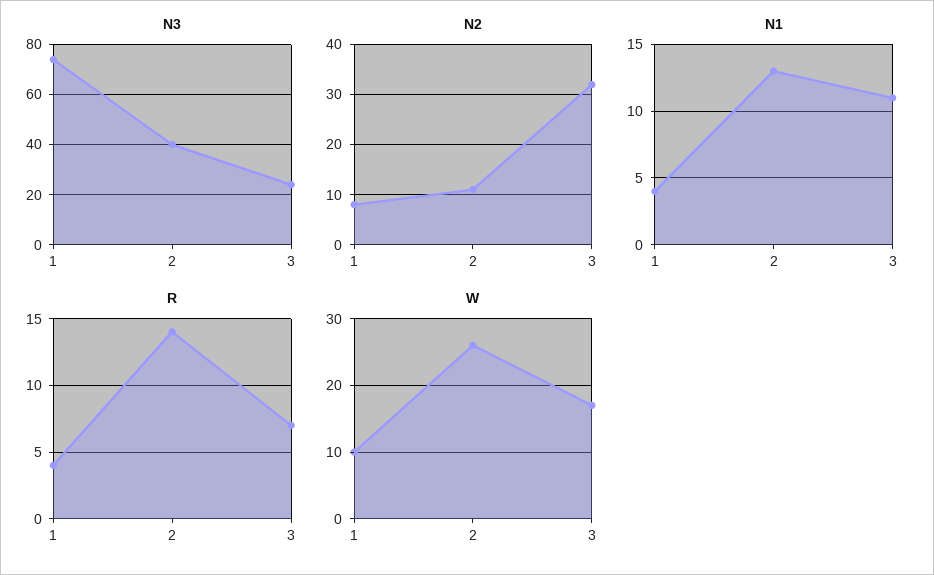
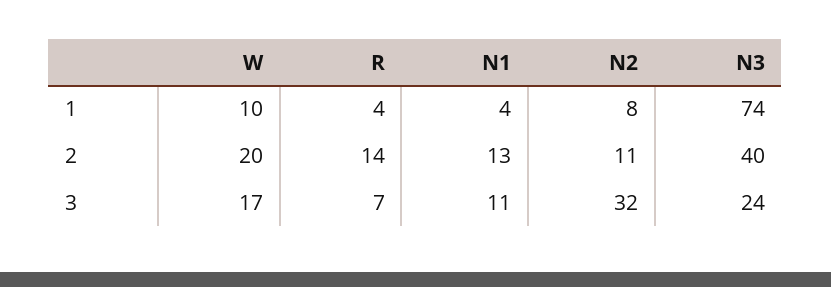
  {
    "N3": {
      "1": 74,
      "2": 40,
      "3": 24
    },
    "N2": {
      "1": 8,
      "2": 11,
      "3": 32
    },
    "N1": {
      "1": 4,
      "2": 13,
      "3": 11
    },
    "R": {
      "1": 4,
      "2": 14,
      "3": 7
    },
    "W": {
      "1": 10,
-     "2": 26,
+     "2": 20,
      "3": 17
    }
  }

